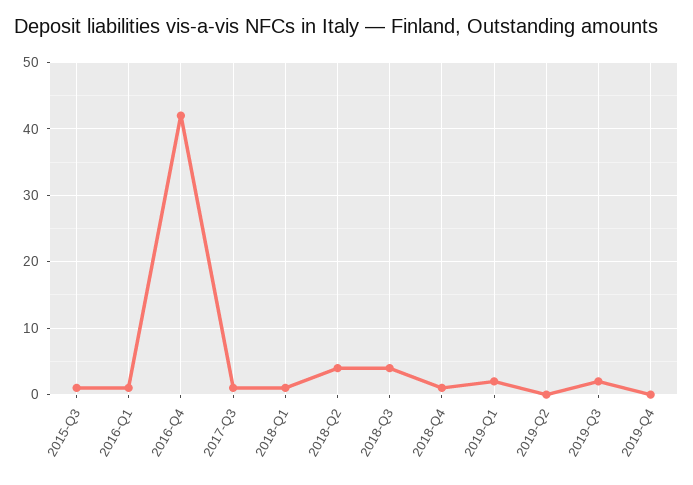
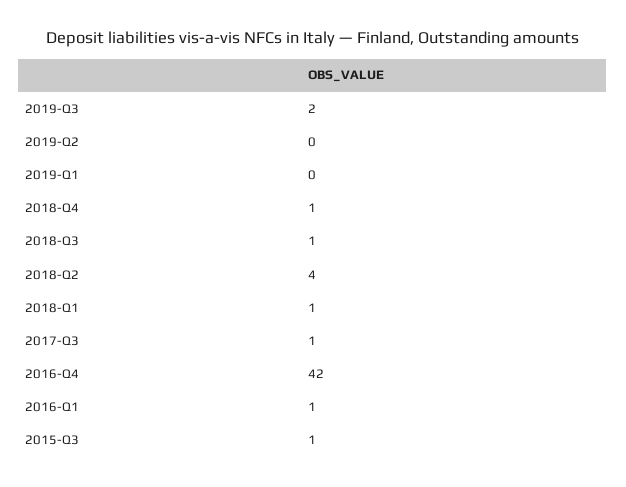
  {
    "2015-Q3": 1,
    "2016-Q1": 1,
    "2016-Q4": 42,
    "2017-Q3": 1,
    "2018-Q1": 1,
    "2018-Q2": 4,
-   "2018-Q3": 4,
+   "2018-Q3": 1,
    "2018-Q4": 1,
-   "2019-Q1": 2,
+   "2019-Q1": 0,
    "2019-Q2": 0,
-   "2019-Q3": 2,
+   "2019-Q3": 2
-   "2019-Q4": 0
  }

